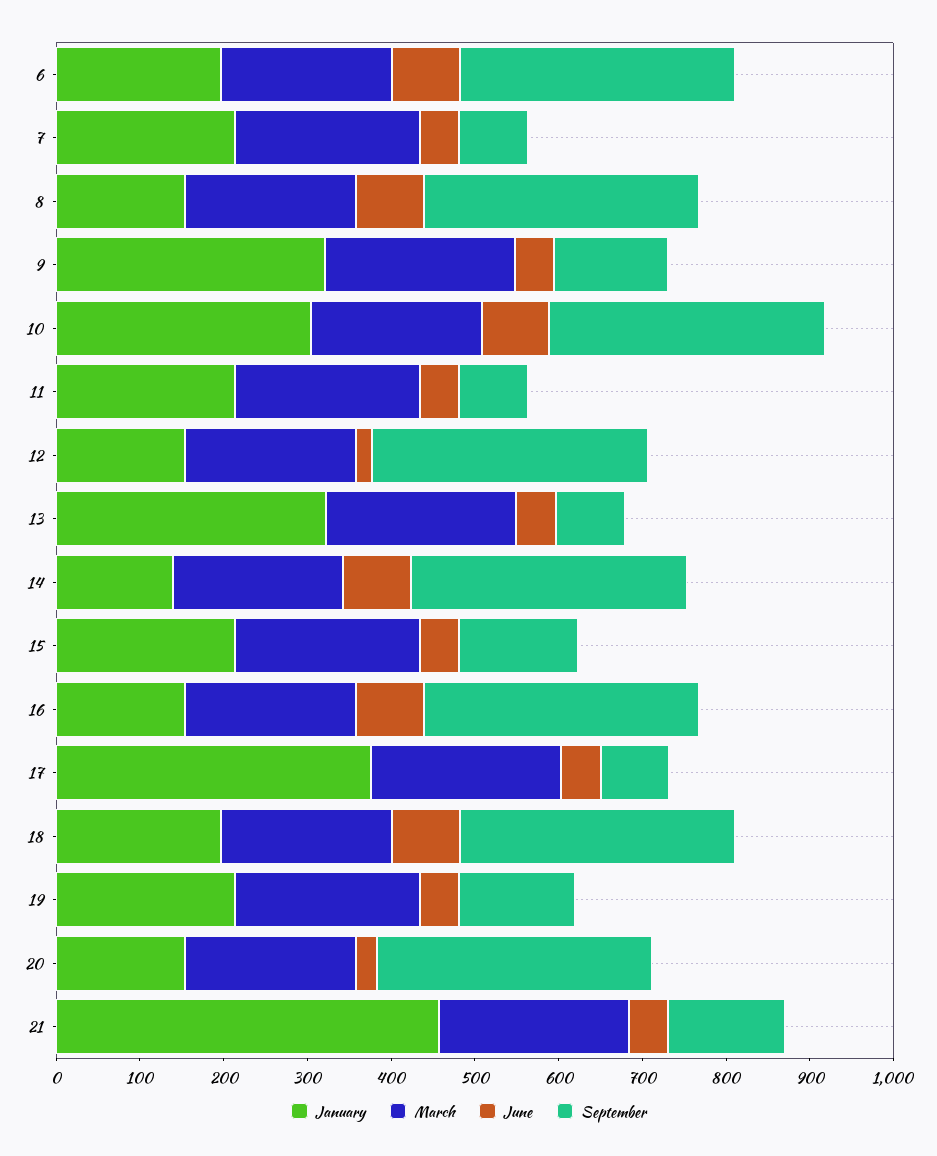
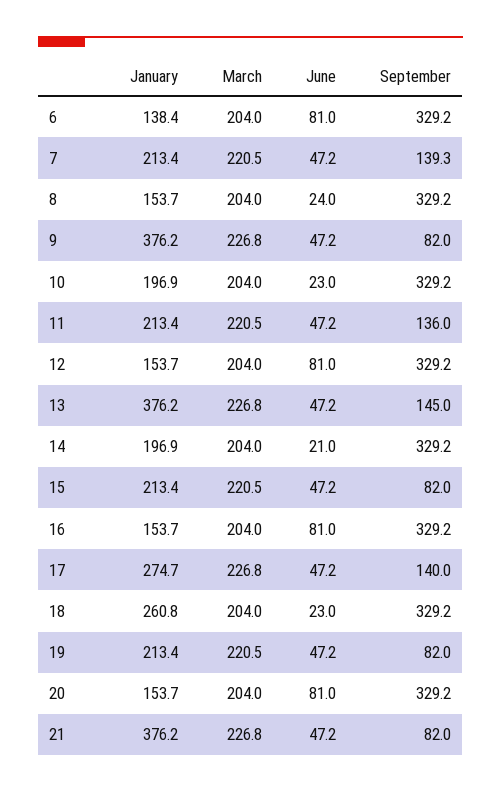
  {
    "January": {
-     "6": 200,
+     "6": 138.4,
      "7": 213.4,
      "8": 153.7,
-     "9": 320,
+     "9": 376.2,
-     "10": 300,
+     "10": 196.9,
      "11": 213.4,
      "12": 153.7,
-     "13": 320,
+     "13": 376.2,
-     "14": 140,
+     "14": 196.9,
      "15": 213.4,
      "16": 153.7,
-     "17": 380,
+     "17": 274.7,
-     "18": 200,
+     "18": 260.8,
      "19": 213.4,
      "20": 153.7,
-     "21": 460
+     "21": 376.2
    },
    "March": {
      "6": 204,
      "7": 220.5,
      "8": 204,
      "9": 226.8,
      "10": 204,
      "11": 220.5,
      "12": 204,
      "13": 226.8,
      "14": 204,
      "15": 220.5,
      "16": 204,
      "17": 226.8,
      "18": 204,
      "19": 220.5,
      "20": 204,
      "21": 226.8
    },
    "June": {
      "6": 81,
      "7": 47.2,
-     "8": 80,
+     "8": 24,
      "9": 47.2,
-     "10": 80,
+     "10": 23,
      "11": 47.2,
-     "12": 20,
+     "12": 81,
      "13": 47.2,
-     "14": 80,
+     "14": 21,
      "15": 47.2,
      "16": 81,
      "17": 47.2,
-     "18": 80,
+     "18": 23,
      "19": 47.2,
-     "20": 20,
+     "20": 81,
      "21": 47.2
    },
    "September": {
      "6": 329.2,
-     "7": 80,
+     "7": 139.3,
      "8": 329.2,
-     "9": 140,
+     "9": 82,
      "10": 329.2,
-     "11": 80,
+     "11": 136,
      "12": 329.2,
-     "13": 80,
+     "13": 145,
      "14": 329.2,
-     "15": 140,
+     "15": 82,
      "16": 329.2,
-     "17": 80,
+     "17": 140,
      "18": 329.2,
-     "19": 140,
+     "19": 82,
      "20": 329.2,
-     "21": 140
+     "21": 82
    }
  }

